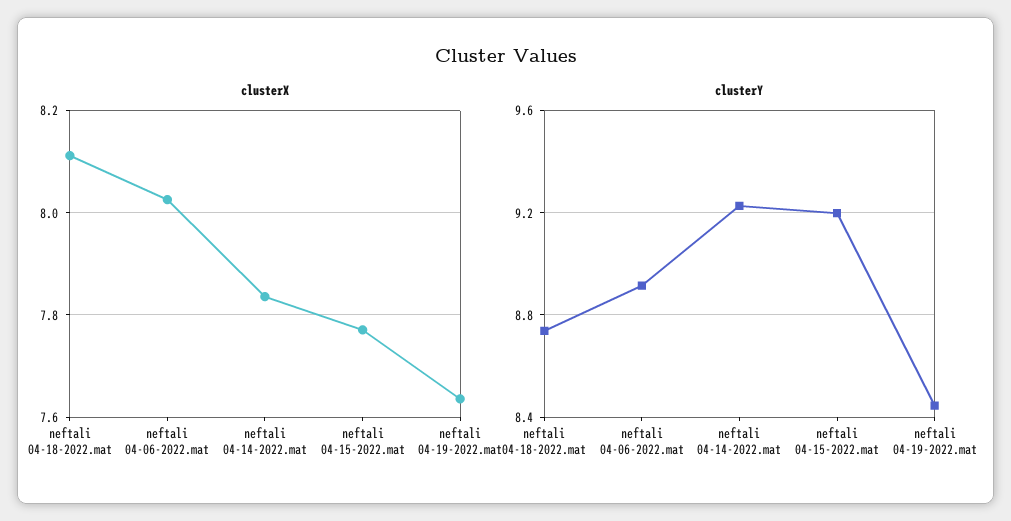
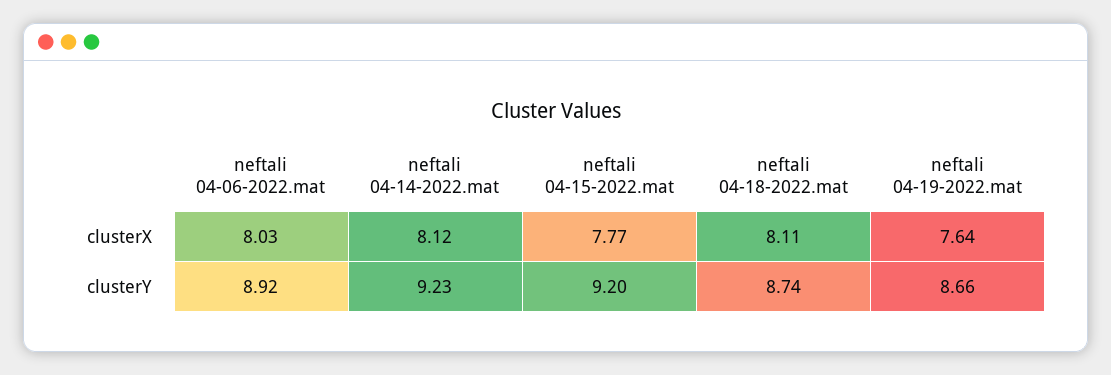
  {
    "clusterX": {
      "neftali 04-18-2022.mat": 8.11,
      "neftali 04-06-2022.mat": 8.03,
-     "neftali 04-14-2022.mat": 7.84,
+     "neftali 04-14-2022.mat": 8.12,
      "neftali 04-15-2022.mat": 7.77,
      "neftali 04-19-2022.mat": 7.64
    },
    "clusterY": {
      "neftali 04-18-2022.mat": 8.74,
      "neftali 04-06-2022.mat": 8.92,
      "neftali 04-14-2022.mat": 9.23,
      "neftali 04-15-2022.mat": 9.2,
-     "neftali 04-19-2022.mat": 8.45
+     "neftali 04-19-2022.mat": 8.66
    }
  }

